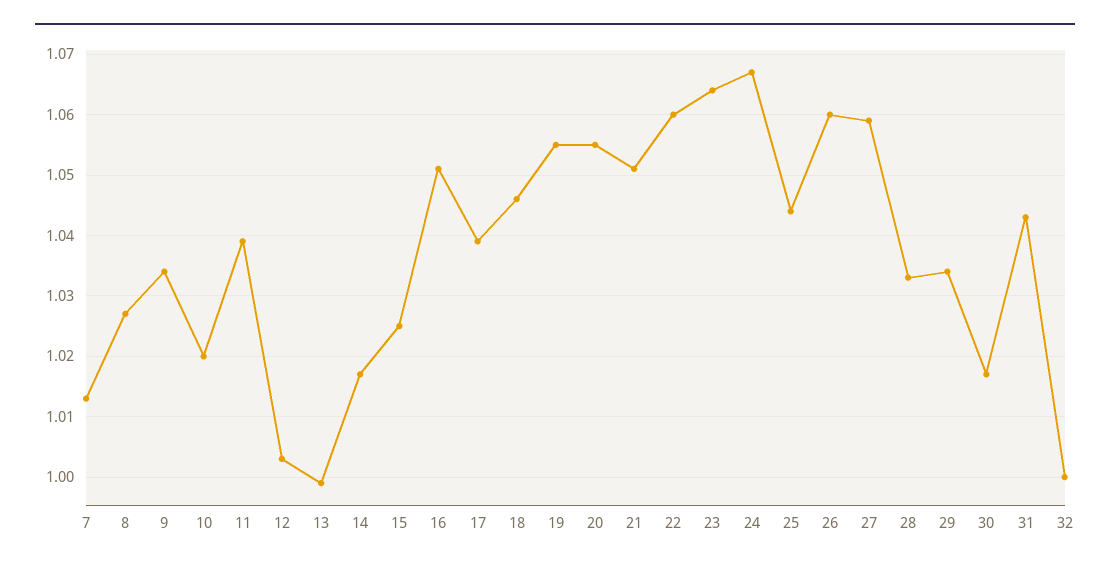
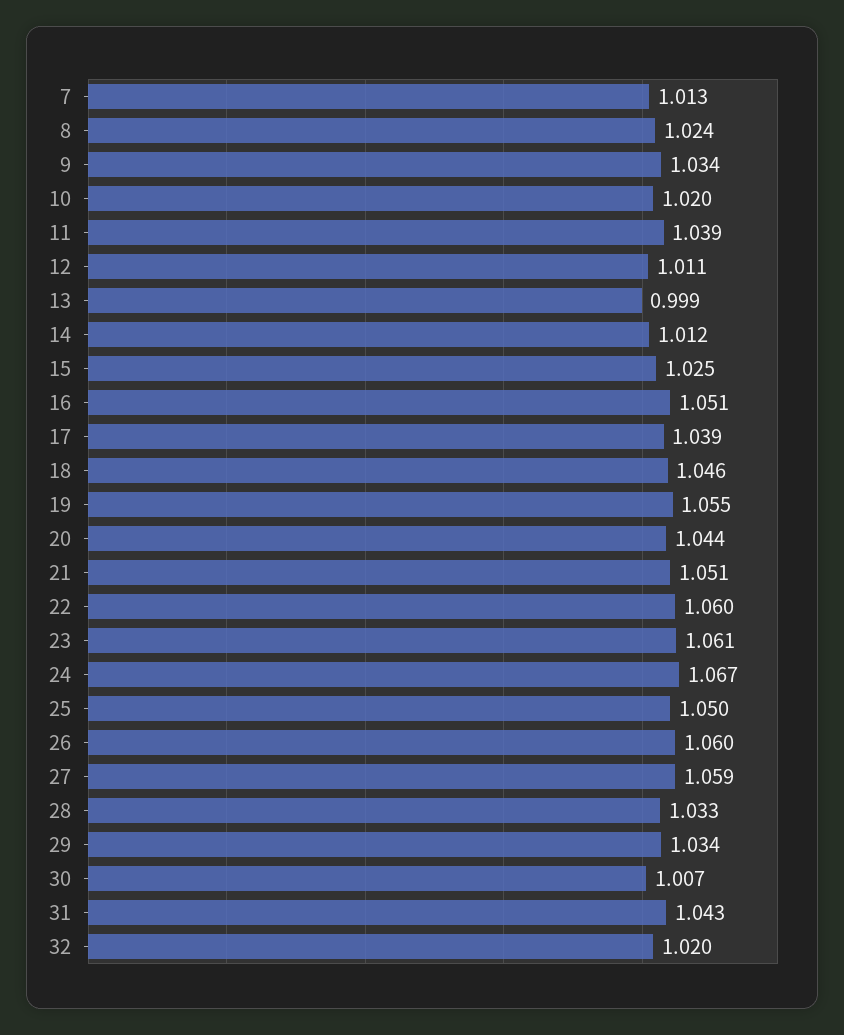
  {
    "7": 1.013,
-   "8": 1.027,
+   "8": 1.024,
    "9": 1.034,
    "10": 1.02,
    "11": 1.039,
-   "12": 1.003,
+   "12": 1.011,
    "13": 0.999,
-   "14": 1.017,
+   "14": 1.012,
    "15": 1.025,
    "16": 1.051,
    "17": 1.039,
    "18": 1.046,
    "19": 1.055,
-   "20": 1.055,
+   "20": 1.044,
    "21": 1.051,
    "22": 1.06,
-   "23": 1.064,
+   "23": 1.061,
    "24": 1.067,
-   "25": 1.044,
+   "25": 1.05,
    "26": 1.06,
    "27": 1.059,
    "28": 1.033,
    "29": 1.034,
-   "30": 1.017,
+   "30": 1.007,
    "31": 1.043,
-   "32": 1
+   "32": 1.02
  }

